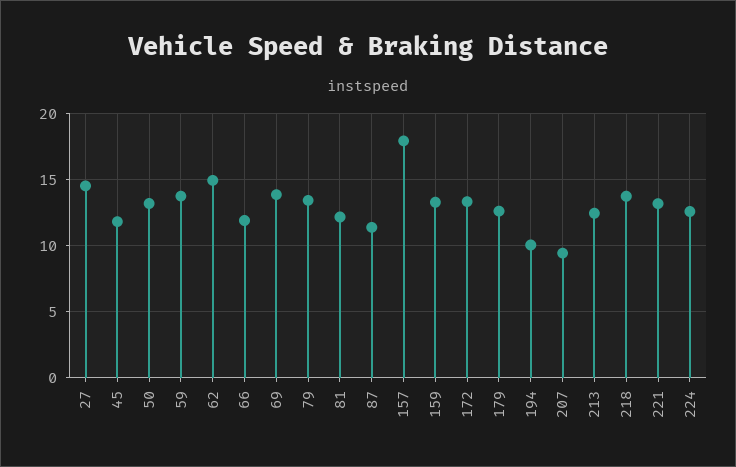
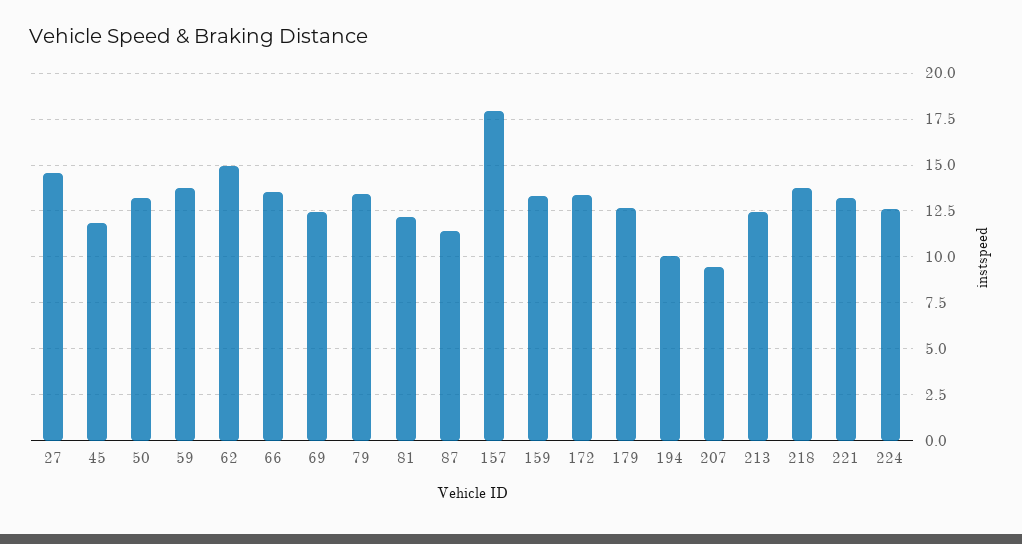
  {
    "27": 14.5,
    "45": 12,
    "50": 13,
    "59": 14,
    "62": 15,
-   "66": 12,
+   "66": 13.5,
-   "69": 14,
+   "69": 12.5,
    "79": 13.5,
    "81": 12,
    "87": 11.5,
    "157": 18,
    "159": 13.5,
    "172": 13.5,
    "179": 12.5,
    "194": 10,
    "207": 9.5,
    "213": 12.5,
    "218": 14,
    "221": 13,
    "224": 12.5
  }

